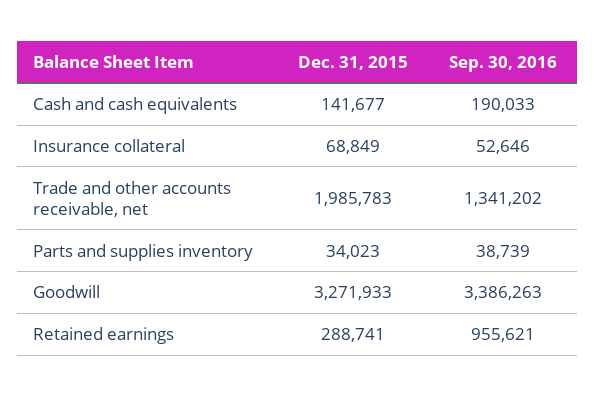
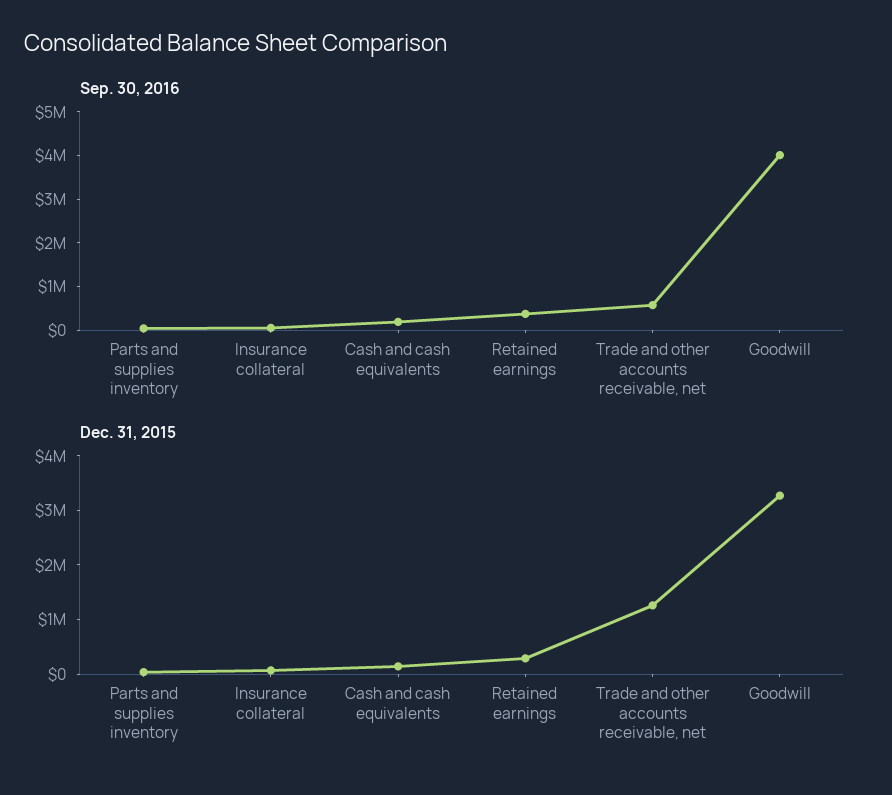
  {
    "Dec. 31, 2015": {
      "Cash and cash equivalents": 141677,
      "Insurance collateral": 68849,
-     "Trade and other accounts receivable, net": 1985783,
+     "Trade and other accounts receivable, net": 1200000,
      "Parts and supplies inventory": 34023,
      "Goodwill": 3271933,
      "Retained earnings": 288741
    },
    "Sep. 30, 2016": {
      "Cash and cash equivalents": 190033,
      "Insurance collateral": 52646,
-     "Trade and other accounts receivable, net": 1341202,
+     "Trade and other accounts receivable, net": 600000,
      "Parts and supplies inventory": 38739,
-     "Goodwill": 3386263,
+     "Goodwill": 4000000,
-     "Retained earnings": 955621
+     "Retained earnings": 400000
    }
  }

